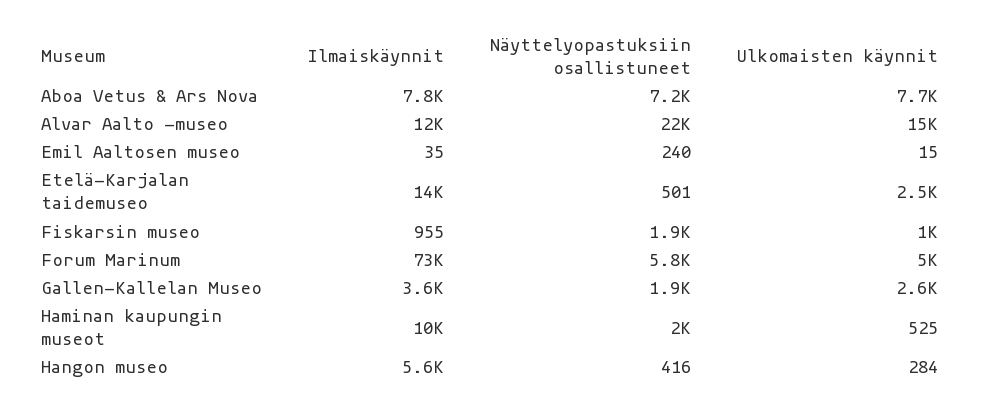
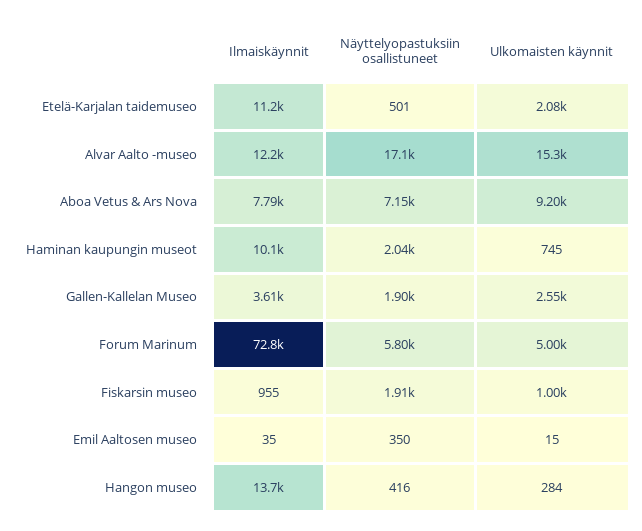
  {
    "Ilmaiskäynnit": {
      "Aboa Vetus & Ars Nova": 7790,
      "Alvar Aalto -museo": 12200,
      "Emil Aaltosen museo": 35,
-     "Etelä-Karjalan taidemuseo": 14000,
+     "Etelä-Karjalan taidemuseo": 11200,
      "Fiskarsin museo": 955,
      "Forum Marinum": 72800,
      "Gallen-Kallelan Museo": 3610,
      "Haminan kaupungin museot": 10100,
-     "Hangon museo": 5600
+     "Hangon museo": 13700
    },
    "Näyttelyopastuksiin osallistuneet": {
      "Aboa Vetus & Ars Nova": 7150,
-     "Alvar Aalto -museo": 22000,
+     "Alvar Aalto -museo": 17100,
-     "Emil Aaltosen museo": 240,
+     "Emil Aaltosen museo": 350,
      "Etelä-Karjalan taidemuseo": 501,
      "Fiskarsin museo": 1910,
      "Forum Marinum": 5800,
      "Gallen-Kallelan Museo": 1900,
      "Haminan kaupungin museot": 2040,
      "Hangon museo": 416
    },
    "Ulkomaisten käynnit": {
-     "Aboa Vetus & Ars Nova": 7700,
+     "Aboa Vetus & Ars Nova": 9200,
      "Alvar Aalto -museo": 15300,
      "Emil Aaltosen museo": 15,
-     "Etelä-Karjalan taidemuseo": 2500,
+     "Etelä-Karjalan taidemuseo": 2080,
      "Fiskarsin museo": 1000,
      "Forum Marinum": 5000,
      "Gallen-Kallelan Museo": 2550,
-     "Haminan kaupungin museot": 525,
+     "Haminan kaupungin museot": 745,
      "Hangon museo": 284
    }
  }

